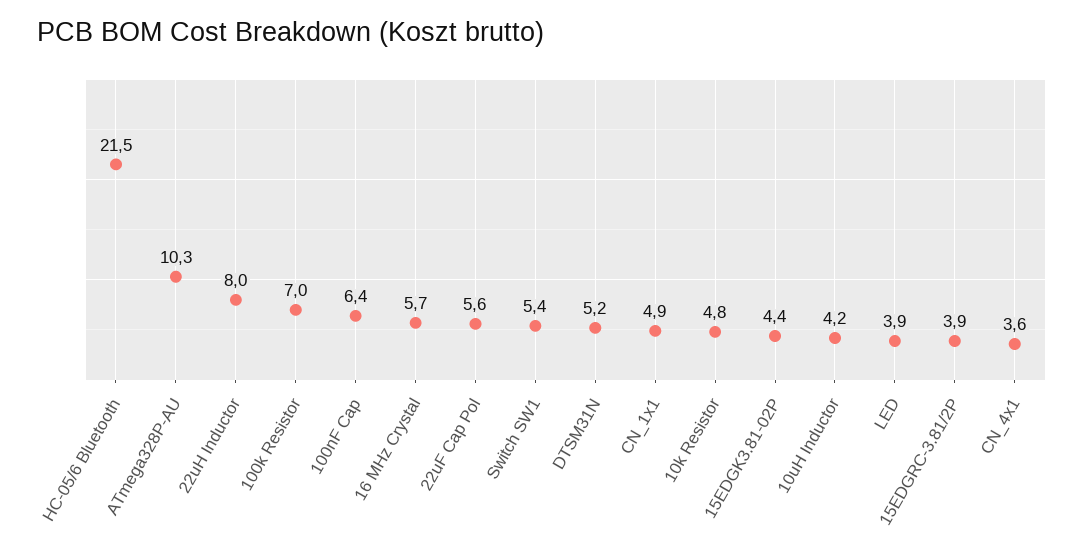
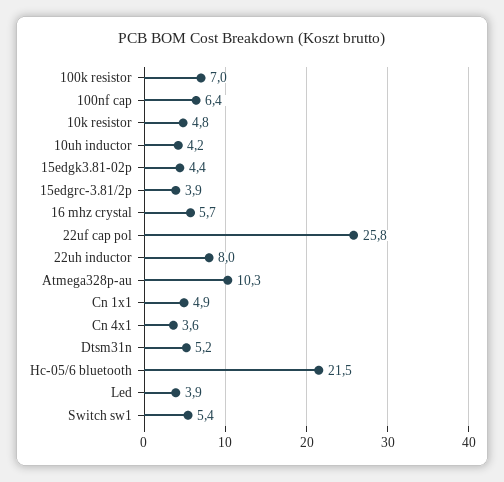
  {
    "HC-05/6 Bluetooth": 21.5,
    "ATmega328P-AU": 10.3,
    "22uH Inductor": 8,
    "100k Resistor": 7,
    "100nF Cap": 6.4,
    "16 MHz Crystal": 5.7,
-   "22uF Cap Pol": 5.6,
+   "22uF Cap Pol": 25.8,
    "Switch SW1": 5.4,
    "DTSM31N": 5.2,
    "CN_1x1": 4.9,
    "10k Resistor": 4.8,
    "15EDGK3.81-02P": 4.4,
    "10uH Inductor": 4.2,
    "LED": 3.9,
    "15EDGRC-3.81/2P": 3.9,
    "CN_4x1": 3.6
  }

